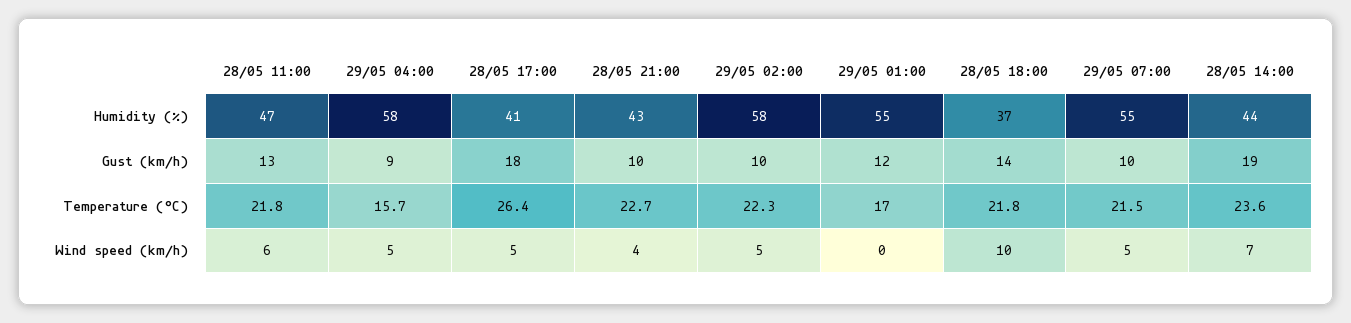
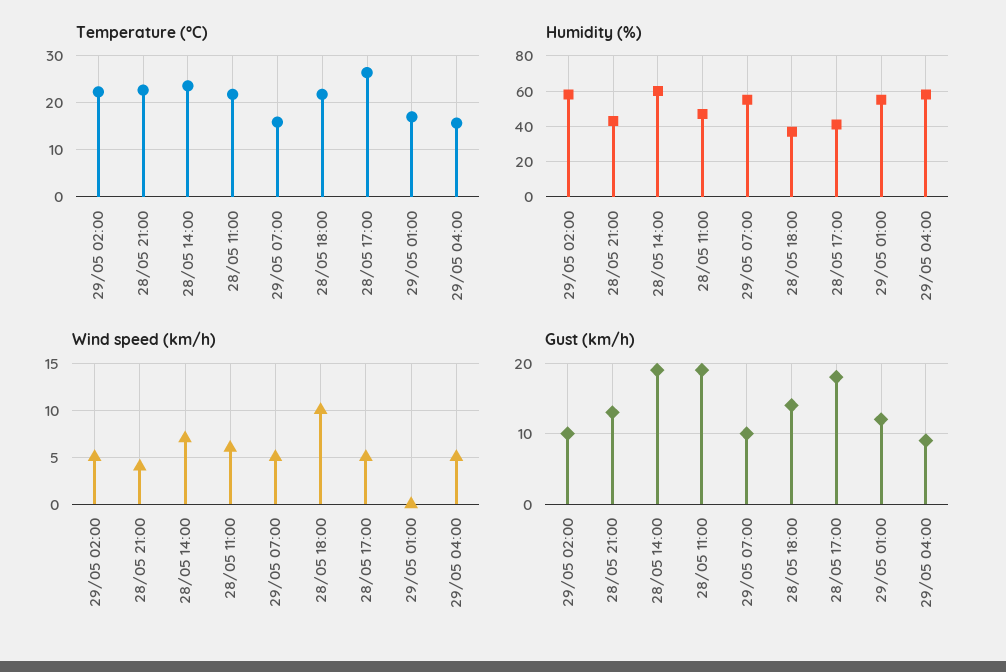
  {
    "Humidity (%)": {
      "28/05 11:00": 47,
      "29/05 04:00": 58,
      "28/05 17:00": 41,
      "28/05 21:00": 43,
      "29/05 02:00": 58,
      "29/05 01:00": 55,
      "28/05 18:00": 37,
      "29/05 07:00": 55,
-     "28/05 14:00": 44
+     "28/05 14:00": 60
    },
    "Gust (km/h)": {
-     "28/05 11:00": 13,
+     "28/05 11:00": 19,
      "29/05 04:00": 9,
      "28/05 17:00": 18,
-     "28/05 21:00": 10,
+     "28/05 21:00": 13,
      "29/05 02:00": 10,
      "29/05 01:00": 12,
      "28/05 18:00": 14,
      "29/05 07:00": 10,
      "28/05 14:00": 19
    },
    "Temperature (°C)": {
      "28/05 11:00": 21.8,
      "29/05 04:00": 15.7,
      "28/05 17:00": 26.4,
      "28/05 21:00": 22.7,
      "29/05 02:00": 22.3,
      "29/05 01:00": 17,
      "28/05 18:00": 21.8,
-     "29/05 07:00": 21.5,
+     "29/05 07:00": 16,
      "28/05 14:00": 23.6
    },
    "Wind speed (km/h)": {
      "28/05 11:00": 6,
      "29/05 04:00": 5,
      "28/05 17:00": 5,
      "28/05 21:00": 4,
      "29/05 02:00": 5,
      "29/05 01:00": 0,
      "28/05 18:00": 10,
      "29/05 07:00": 5,
      "28/05 14:00": 7
    }
  }

